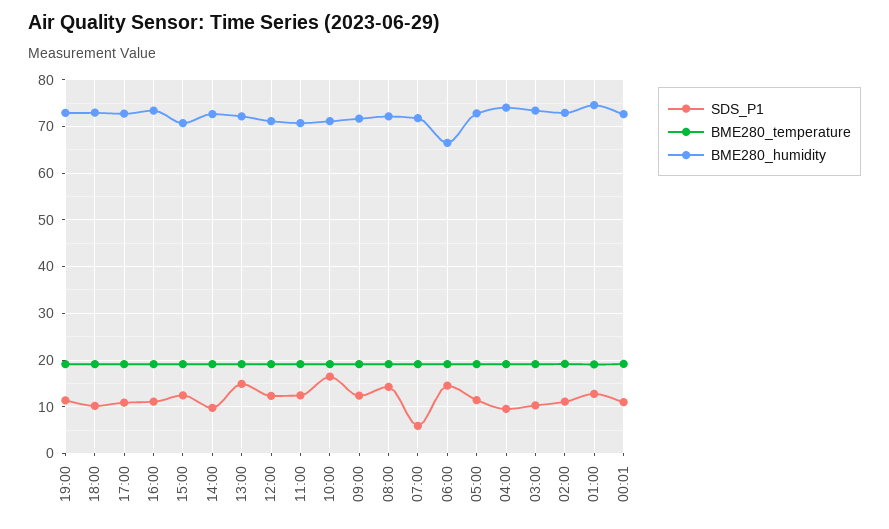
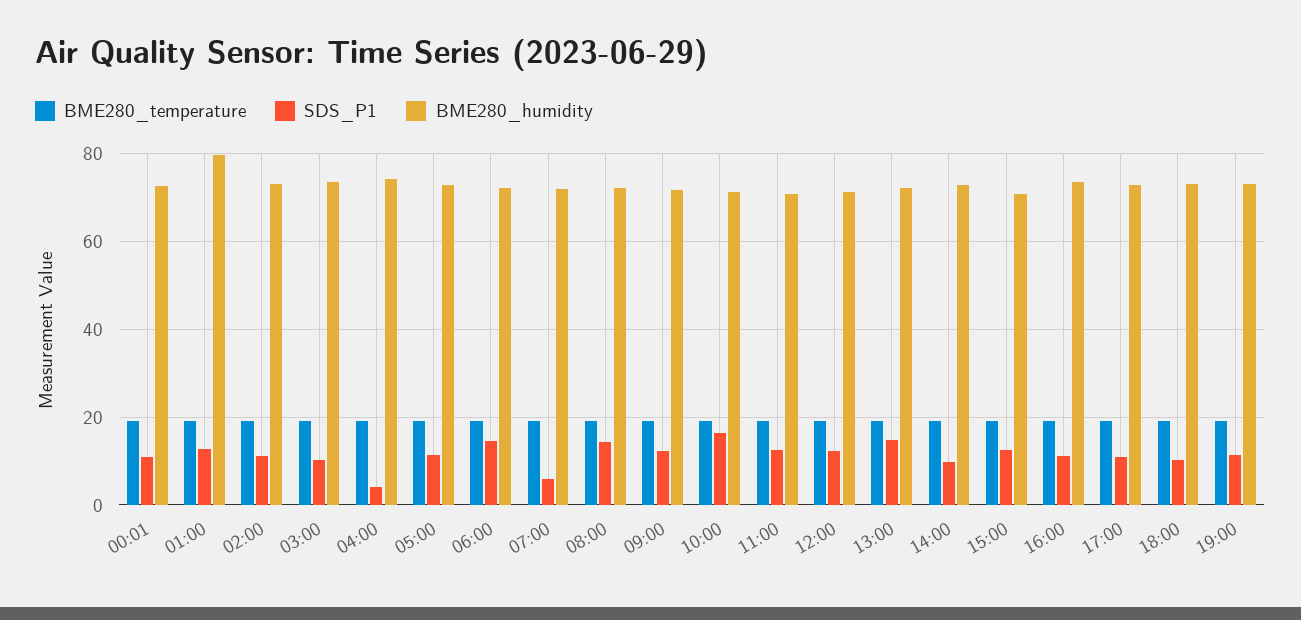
  {
    "SDS_P1": {
      "19:00": 12,
      "18:00": 10,
      "17:00": 10,
      "16:00": 12,
      "15:00": 12,
      "14:00": 10,
      "13:00": 14,
      "12:00": 12,
      "11:00": 12,
      "10:00": 16,
      "09:00": 12,
      "08:00": 14,
      "07:00": 6,
      "06:00": 14,
      "05:00": 12,
-     "04:00": 10,
+     "04:00": 4,
      "03:00": 10,
      "02:00": 12,
      "01:00": 12,
      "00:01": 10
    },
    "BME280_temperature": {
      "19:00": 20,
      "18:00": 20,
      "17:00": 20,
      "16:00": 20,
      "15:00": 20,
      "14:00": 20,
      "13:00": 20,
      "12:00": 20,
      "11:00": 20,
      "10:00": 20,
      "09:00": 20,
      "08:00": 20,
      "07:00": 20,
      "06:00": 20,
      "05:00": 20,
      "04:00": 20,
      "03:00": 20,
      "02:00": 20,
      "01:00": 20,
      "00:01": 20
    },
    "BME280_humidity": {
      "19:00": 72,
      "18:00": 72,
      "17:00": 72,
      "16:00": 74,
      "15:00": 70,
      "14:00": 72,
      "13:00": 72,
      "12:00": 72,
      "11:00": 70,
      "10:00": 72,
      "09:00": 72,
      "08:00": 72,
      "07:00": 72,
-     "06:00": 66,
+     "06:00": 72,
      "05:00": 72,
      "04:00": 74,
      "03:00": 74,
      "02:00": 72,
-     "01:00": 74,
+     "01:00": 80,
      "00:01": 72
    }
  }

